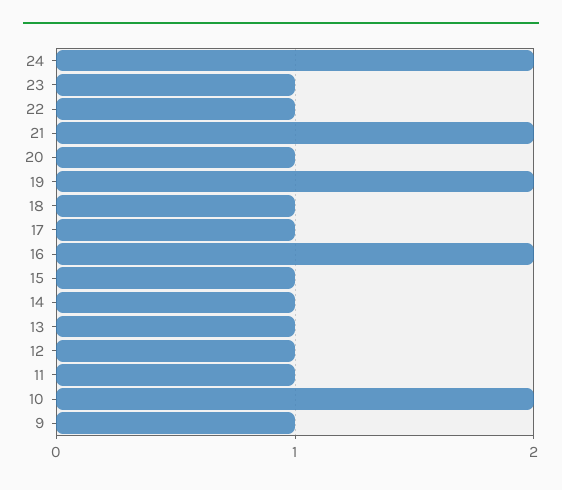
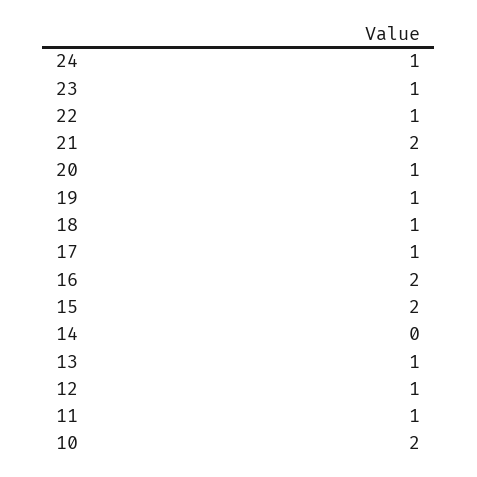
  {
-   "24": 2,
+   "24": 1,
    "23": 1,
    "22": 1,
    "21": 2,
    "20": 1,
-   "19": 2,
+   "19": 1,
    "18": 1,
    "17": 1,
    "16": 2,
-   "15": 1,
+   "15": 2,
-   "14": 1,
+   "14": 0,
    "13": 1,
    "12": 1,
    "11": 1,
-   "10": 2,
+   "10": 2
-   "9": 1
  }

